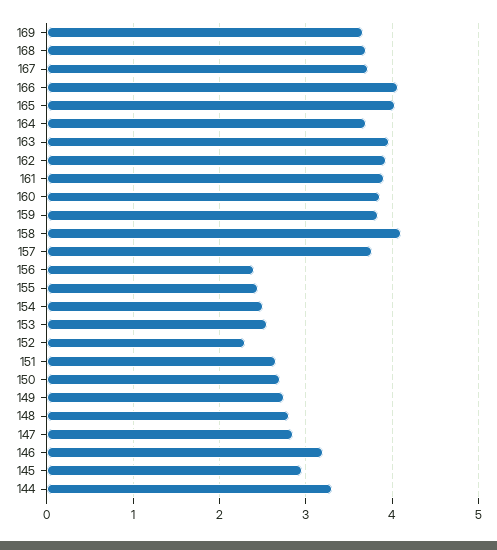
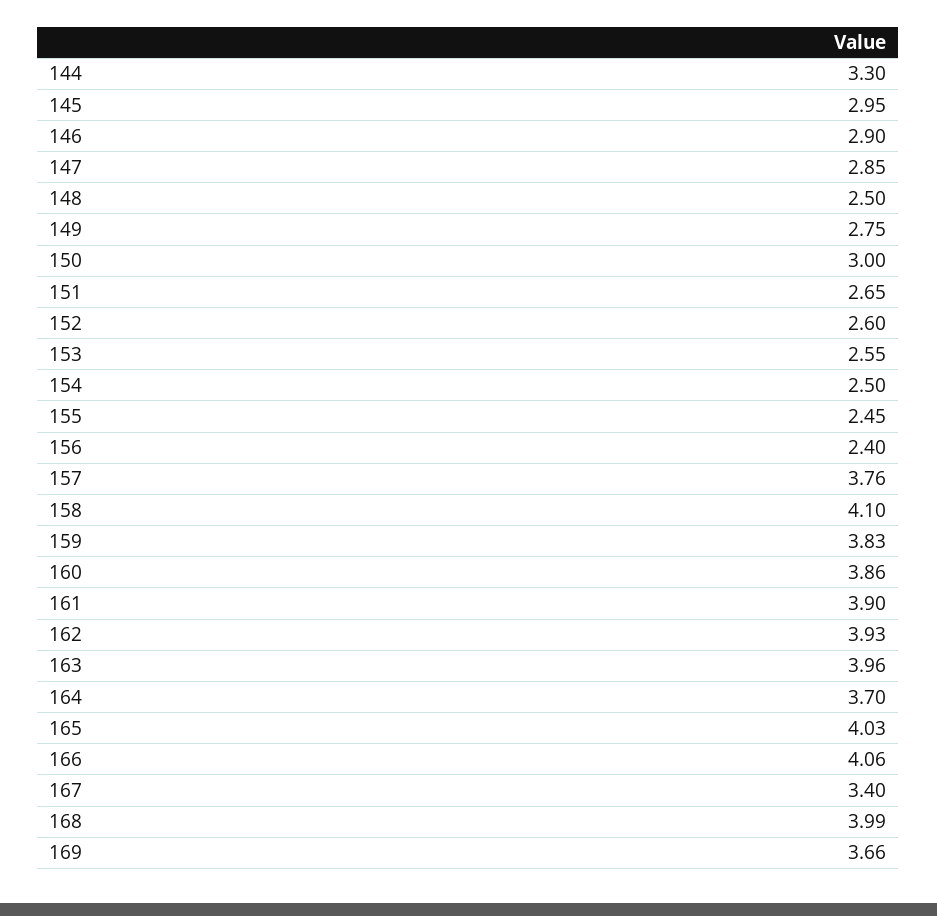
  {
    "169": 3.66,
-   "168": 3.7,
+   "168": 3.99,
-   "167": 3.7,
+   "167": 3.4,
    "166": 4.06,
    "165": 4.03,
    "164": 3.7,
    "163": 3.96,
    "162": 3.93,
    "161": 3.9,
    "160": 3.86,
    "159": 3.83,
    "158": 4.1,
    "157": 3.76,
    "156": 2.4,
    "155": 2.45,
    "154": 2.5,
    "153": 2.55,
-   "152": 2.3,
+   "152": 2.6,
    "151": 2.65,
-   "150": 2.7,
+   "150": 3,
    "149": 2.75,
-   "148": 2.8,
+   "148": 2.5,
    "147": 2.85,
-   "146": 3.2,
+   "146": 2.9,
    "145": 2.95,
    "144": 3.3
  }

